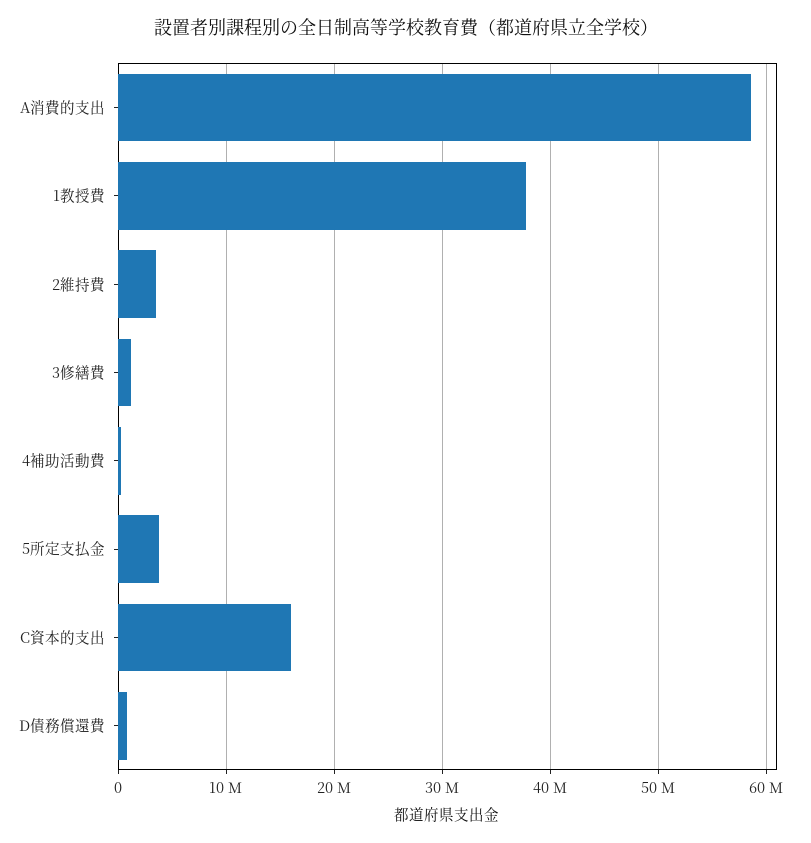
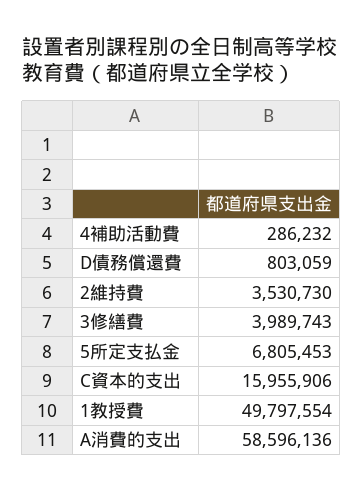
  {
    "A消費的支出": 58596136,
-   "1教授費": 38000000,
+   "1教授費": 49797554,
    "2維持費": 3530730,
-   "3修繕費": 1000000,
+   "3修繕費": 3989743,
    "4補助活動費": 286232,
-   "5所定支払金": 4000000,
+   "5所定支払金": 6805453,
    "C資本的支出": 15955906,
    "D債務償還費": 803059
  }

